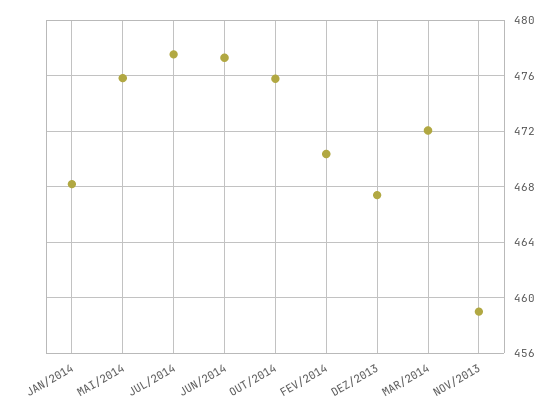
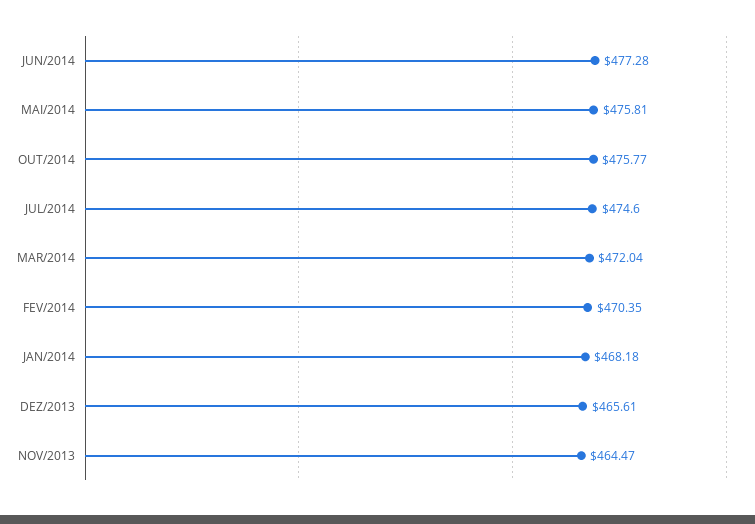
  {
    "JAN/2014": 468.18,
    "MAI/2014": 475.81,
-   "JUL/2014": 477.5,
+   "JUL/2014": 474.6,
    "JUN/2014": 477.28,
    "OUT/2014": 475.77,
    "FEV/2014": 470.35,
-   "DEZ/2013": 467.5,
+   "DEZ/2013": 465.61,
    "MAR/2014": 472.04,
-   "NOV/2013": 459
+   "NOV/2013": 464.47
  }

